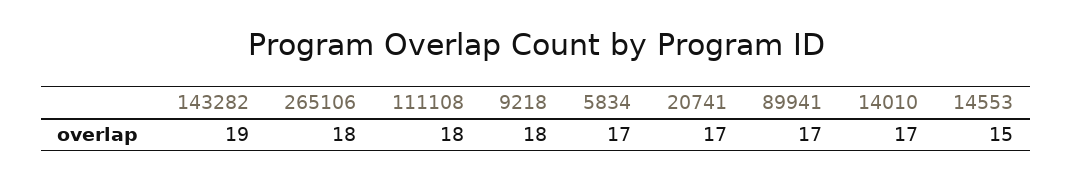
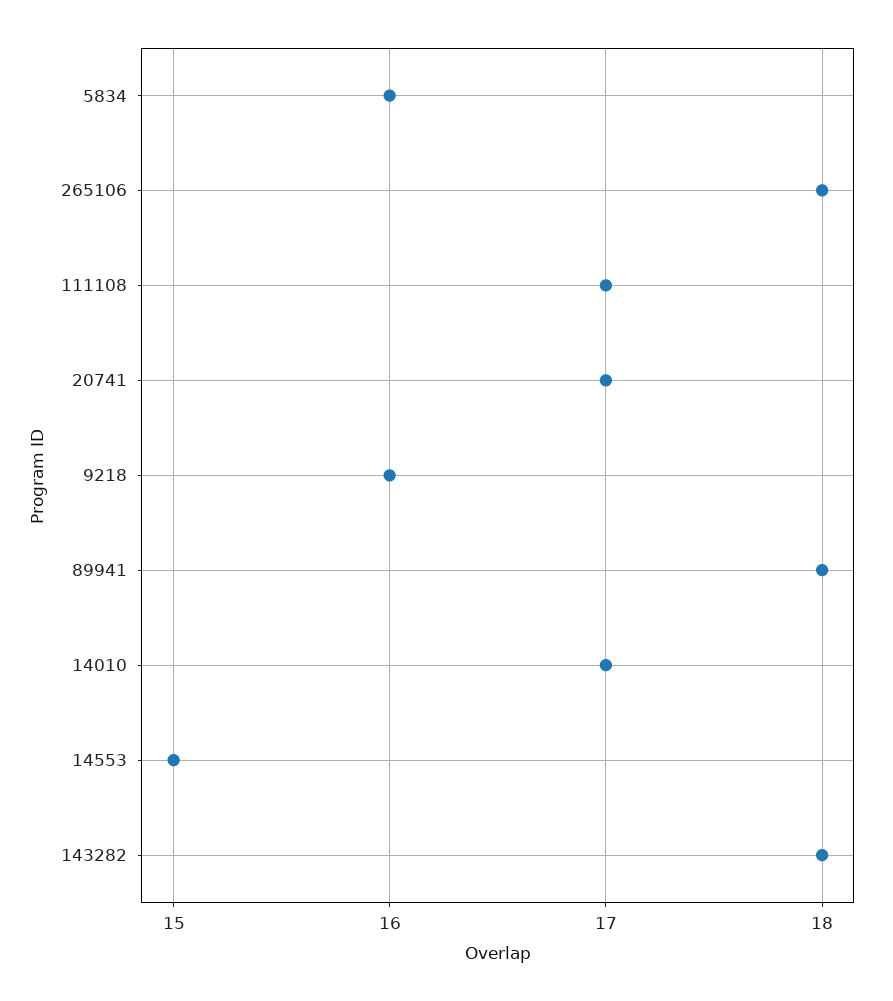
  {
-   "143282": 19,
+   "143282": 18,
    "265106": 18,
-   "111108": 18,
+   "111108": 17,
-   "9218": 18,
+   "9218": 16,
-   "5834": 17,
+   "5834": 16,
    "20741": 17,
-   "89941": 17,
+   "89941": 18,
    "14010": 17,
    "14553": 15
  }

